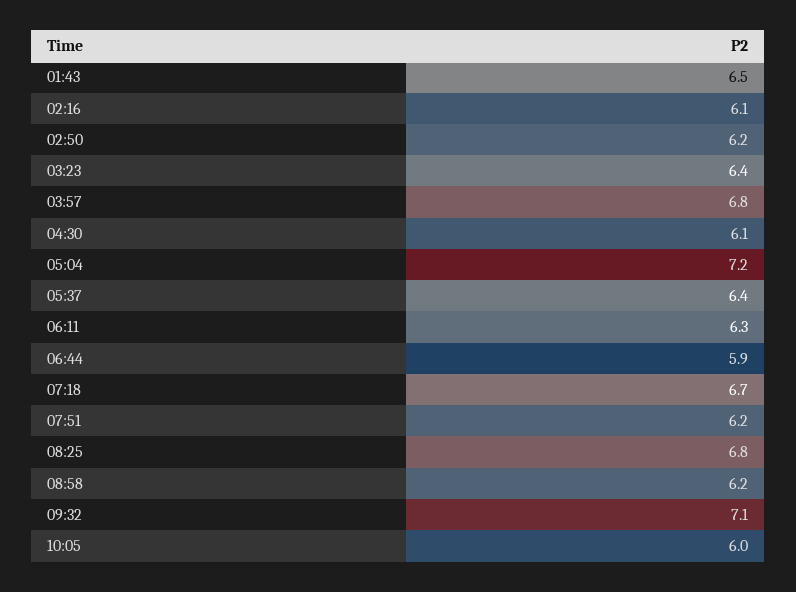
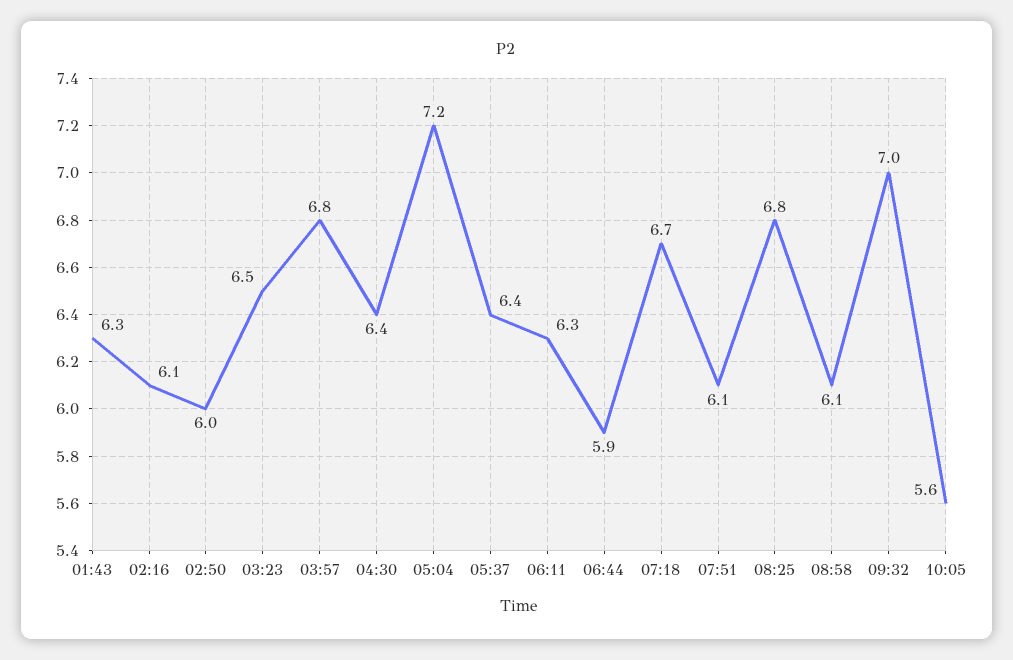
  {
-   "01:43": 6.5,
+   "01:43": 6.3,
    "02:16": 6.1,
-   "02:50": 6.2,
+   "02:50": 6,
-   "03:23": 6.4,
+   "03:23": 6.5,
    "03:57": 6.8,
-   "04:30": 6.1,
+   "04:30": 6.4,
    "05:04": 7.2,
    "05:37": 6.4,
    "06:11": 6.3,
    "06:44": 5.9,
    "07:18": 6.7,
-   "07:51": 6.2,
+   "07:51": 6.1,
    "08:25": 6.8,
-   "08:58": 6.2,
+   "08:58": 6.1,
-   "09:32": 7.1,
+   "09:32": 7,
-   "10:05": 6
+   "10:05": 5.6
  }

